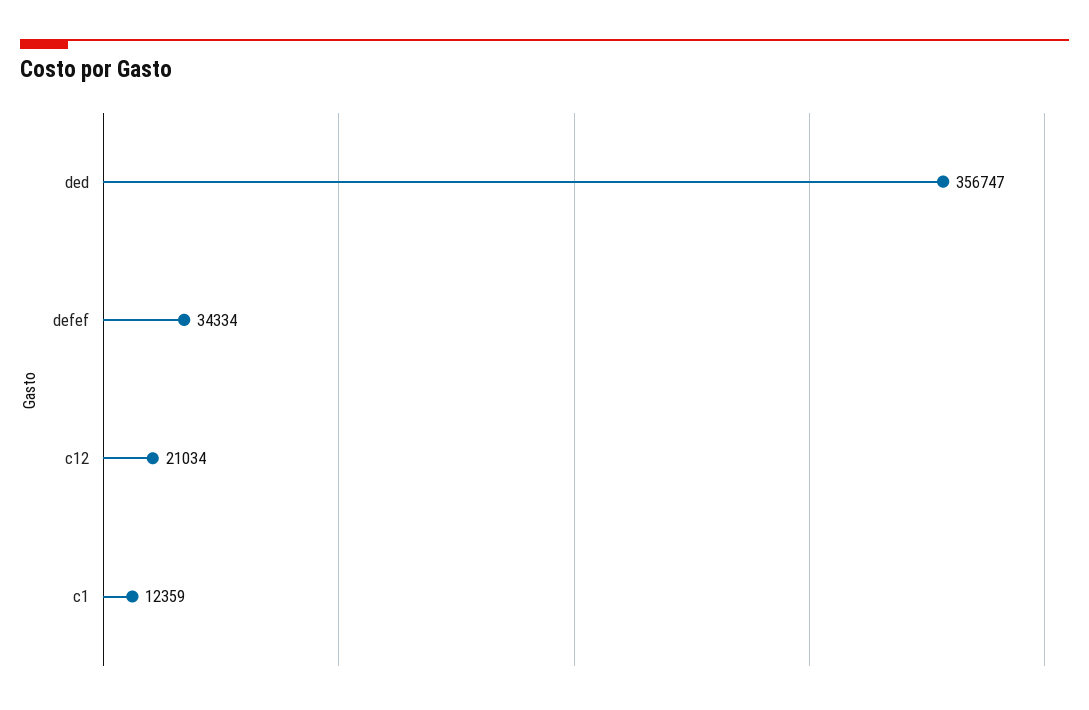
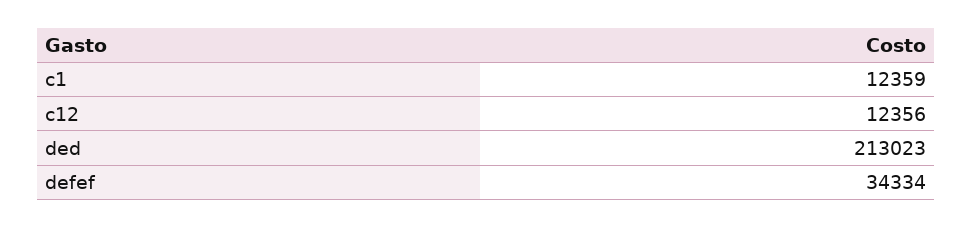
  {
-   "ded": 356747,
+   "ded": 213023,
    "defef": 34334,
-   "c12": 21034,
+   "c12": 12356,
    "c1": 12359
  }

